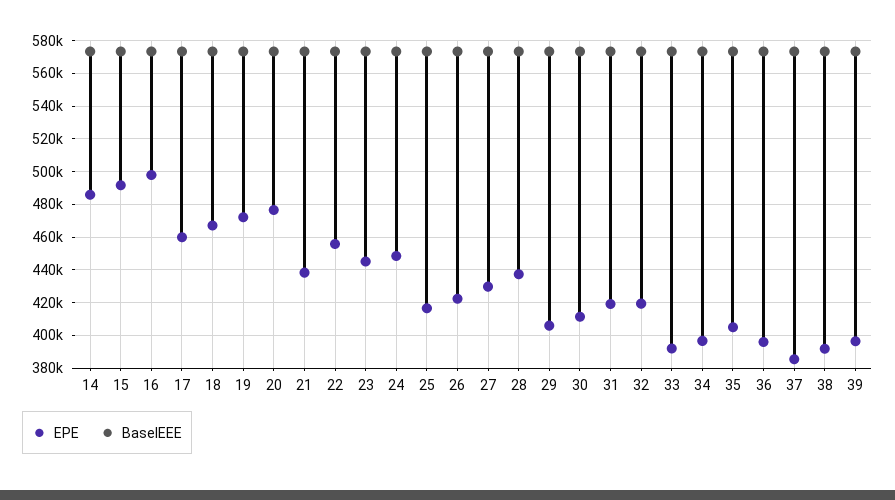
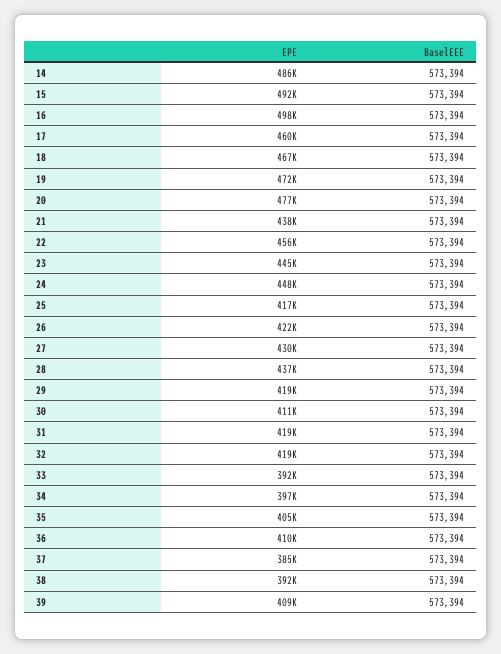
  {
    "EPE": {
      "14": 486000,
      "15": 492000,
      "16": 498000,
      "17": 460000,
      "18": 467000,
      "19": 472000,
      "20": 477000,
      "21": 438000,
      "22": 456000,
      "23": 445000,
      "24": 448000,
      "25": 417000,
      "26": 422000,
      "27": 430000,
      "28": 437000,
-     "29": 405000,
+     "29": 419000,
      "30": 411000,
      "31": 419000,
      "32": 419000,
      "33": 392000,
      "34": 397000,
      "35": 405000,
-     "36": 395000,
+     "36": 410000,
      "37": 385000,
      "38": 392000,
-     "39": 395000
+     "39": 409000
    },
    "BaselEEE": {
      "14": 573394,
      "15": 573394,
      "16": 573394,
      "17": 573394,
      "18": 573394,
      "19": 573394,
      "20": 573394,
      "21": 573394,
      "22": 573394,
      "23": 573394,
      "24": 573394,
      "25": 573394,
      "26": 573394,
      "27": 573394,
      "28": 573394,
      "29": 573394,
      "30": 573394,
      "31": 573394,
      "32": 573394,
      "33": 573394,
      "34": 573394,
      "35": 573394,
      "36": 573394,
      "37": 573394,
      "38": 573394,
      "39": 573394
    }
  }

